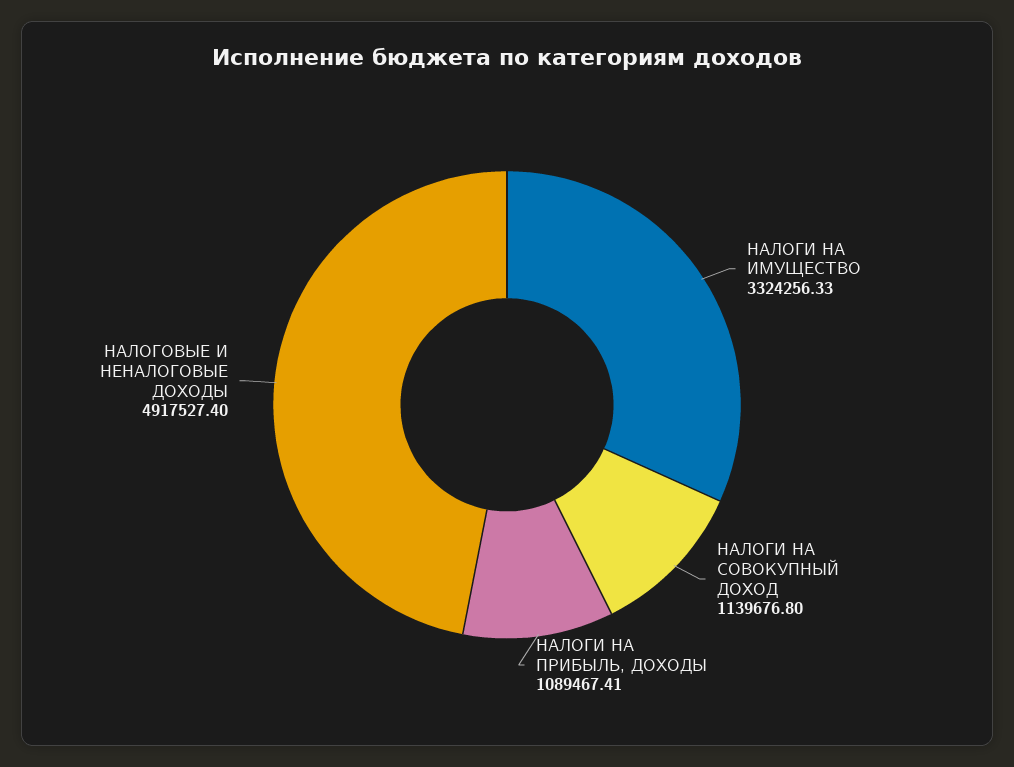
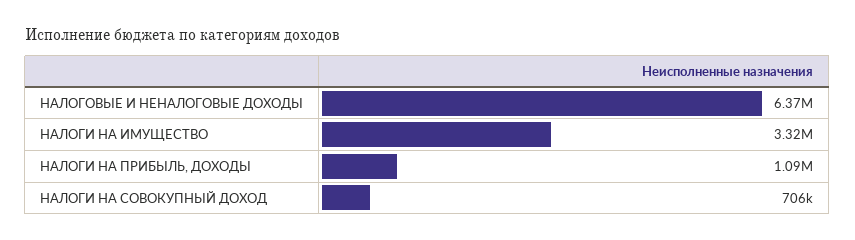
  {
    "НАЛОГИ НА ИМУЩЕСТВО": 3324256.33,
-   "НАЛОГИ НА СОВОКУПНЫЙ ДОХОД": 1139676.8,
+   "НАЛОГИ НА СОВОКУПНЫЙ ДОХОД": 706000,
    "НАЛОГИ НА ПРИБЫЛЬ, ДОХОДЫ": 1089467.41,
-   "НАЛОГОВЫЕ И НЕНАЛОГОВЫЕ ДОХОДЫ": 4917527.4
+   "НАЛОГОВЫЕ И НЕНАЛОГОВЫЕ ДОХОДЫ": 6370000
  }

